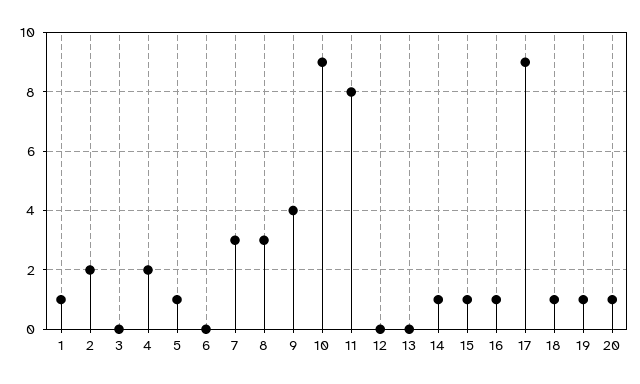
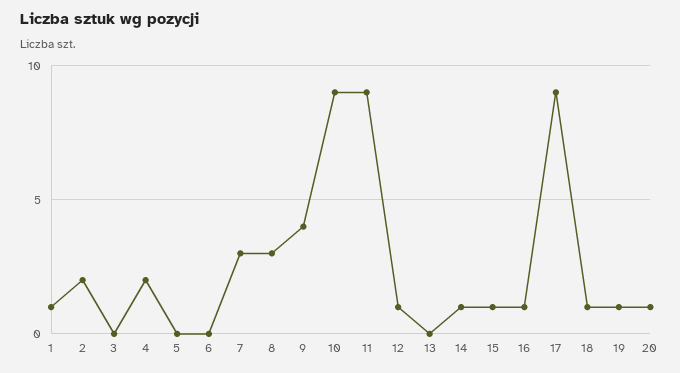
  {
    "1": 1,
    "2": 2,
    "3": 0,
    "4": 2,
-   "5": 1,
+   "5": 0,
    "6": 0,
    "7": 3,
    "8": 3,
    "9": 4,
    "10": 9,
-   "11": 8,
+   "11": 9,
-   "12": 0,
+   "12": 1,
    "13": 0,
    "14": 1,
    "15": 1,
    "16": 1,
    "17": 9,
    "18": 1,
    "19": 1,
    "20": 1
  }

